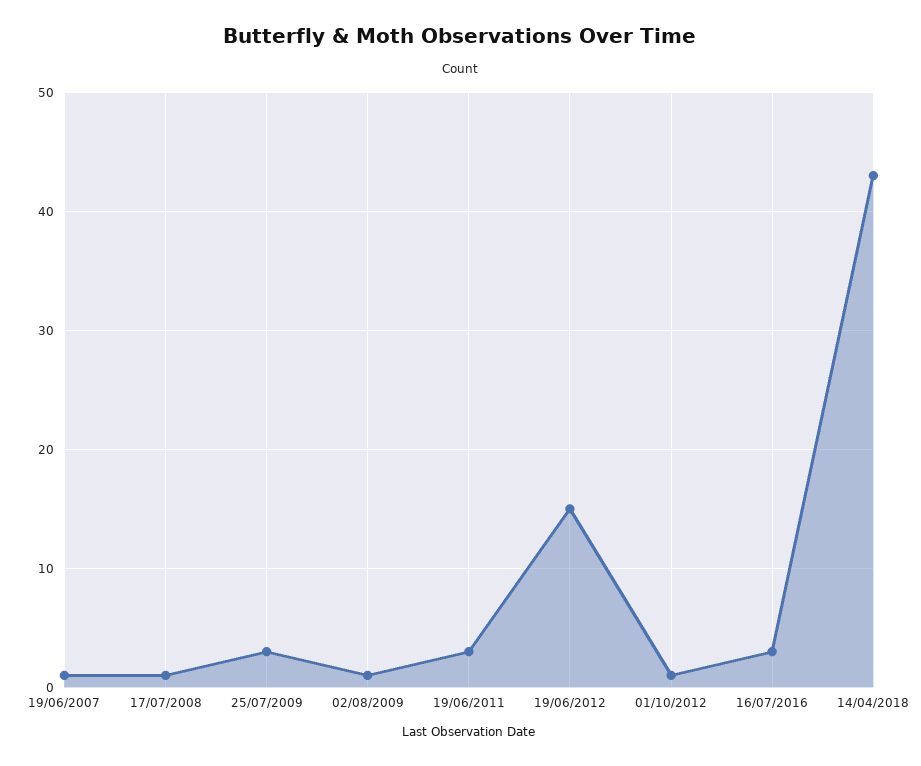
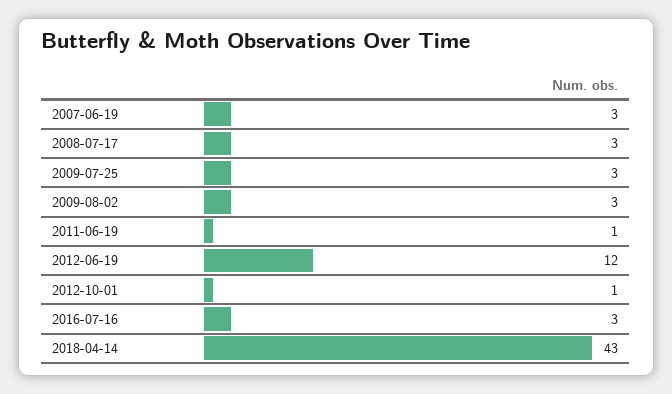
  {
-   "19/06/2007": 1,
+   "19/06/2007": 3,
-   "17/07/2008": 1,
+   "17/07/2008": 3,
    "25/07/2009": 3,
-   "02/08/2009": 1,
+   "02/08/2009": 3,
-   "19/06/2011": 3,
+   "19/06/2011": 1,
-   "19/06/2012": 15,
+   "19/06/2012": 12,
    "01/10/2012": 1,
    "16/07/2016": 3,
    "14/04/2018": 43
  }

